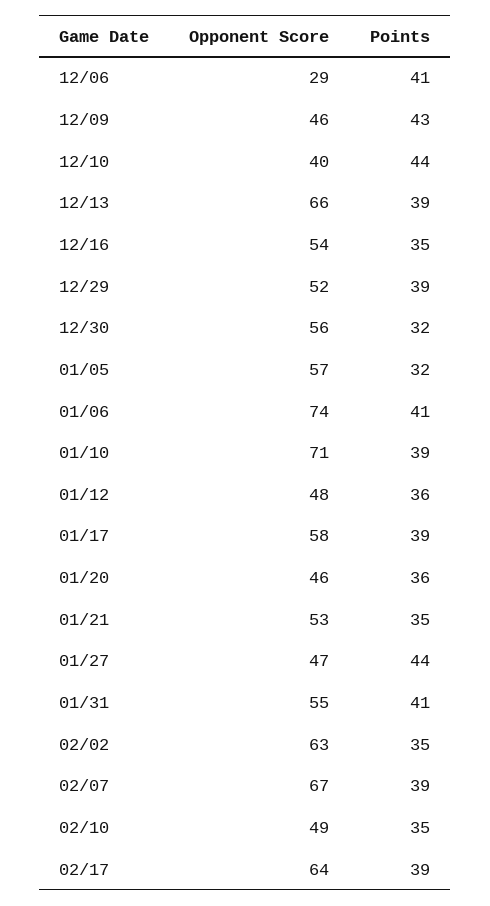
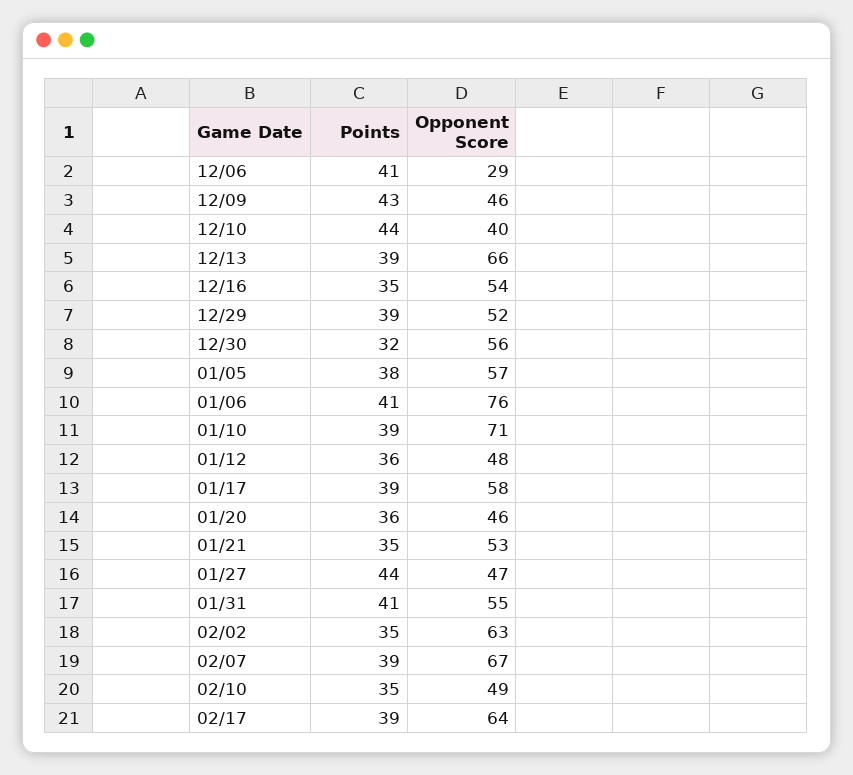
  {
    "Opponent Score": {
      "12/06": 29,
      "12/09": 46,
      "12/10": 40,
      "12/13": 66,
      "12/16": 54,
      "12/29": 52,
      "12/30": 56,
      "01/05": 57,
-     "01/06": 74,
+     "01/06": 76,
      "01/10": 71,
      "01/12": 48,
      "01/17": 58,
      "01/20": 46,
      "01/21": 53,
      "01/27": 47,
      "01/31": 55,
      "02/02": 63,
      "02/07": 67,
      "02/10": 49,
      "02/17": 64
    },
    "Points": {
      "12/06": 41,
      "12/09": 43,
      "12/10": 44,
      "12/13": 39,
      "12/16": 35,
      "12/29": 39,
      "12/30": 32,
-     "01/05": 32,
+     "01/05": 38,
      "01/06": 41,
      "01/10": 39,
      "01/12": 36,
      "01/17": 39,
      "01/20": 36,
      "01/21": 35,
      "01/27": 44,
      "01/31": 41,
      "02/02": 35,
      "02/07": 39,
      "02/10": 35,
      "02/17": 39
    }
  }

